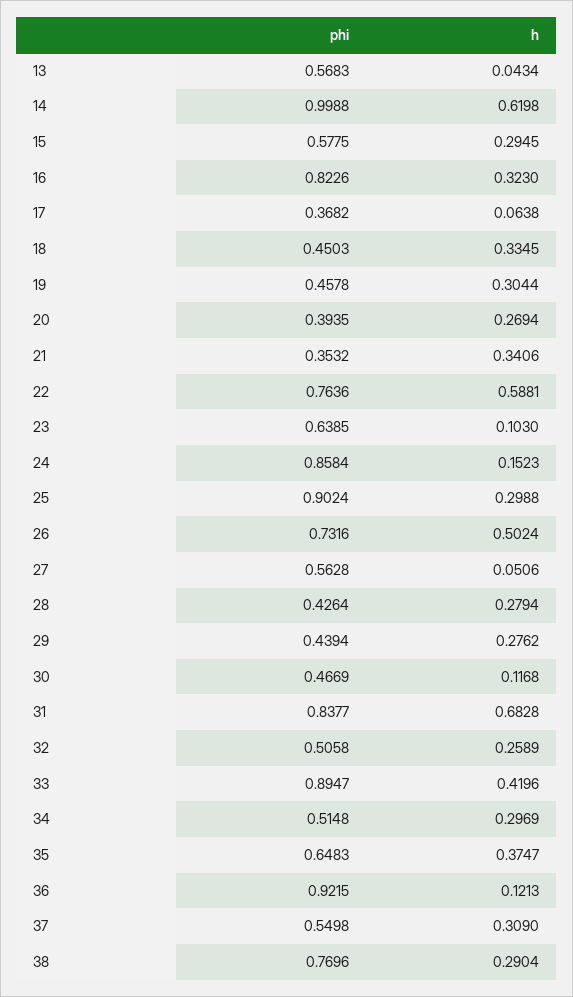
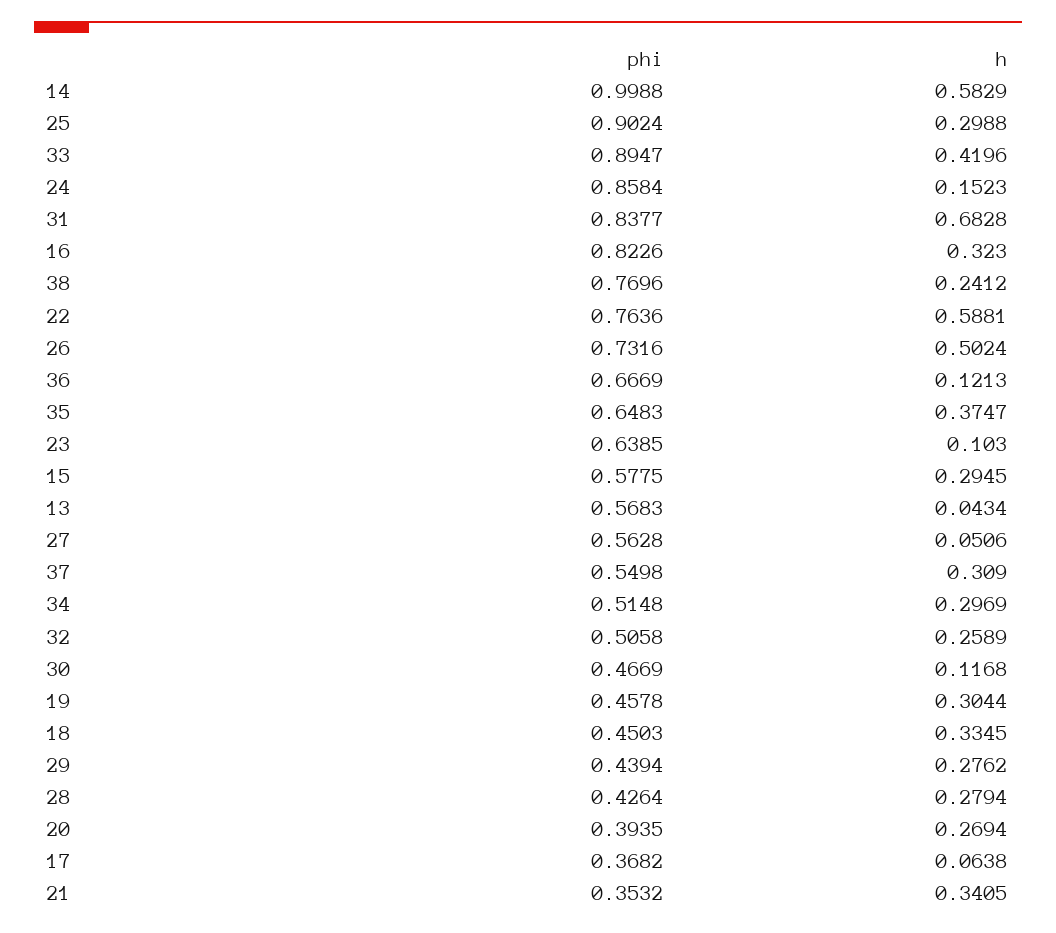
  {
    "phi": {
      "13": 0.5683,
      "14": 0.9988,
      "15": 0.5775,
      "16": 0.8226,
      "17": 0.3682,
      "18": 0.4503,
      "19": 0.4578,
      "20": 0.3935,
      "21": 0.3532,
      "22": 0.7636,
      "23": 0.6385,
      "24": 0.8584,
      "25": 0.9024,
      "26": 0.7316,
      "27": 0.5628,
      "28": 0.4264,
      "29": 0.4394,
      "30": 0.4669,
      "31": 0.8377,
      "32": 0.5058,
      "33": 0.8947,
      "34": 0.5148,
      "35": 0.6483,
-     "36": 0.9215,
+     "36": 0.6669,
      "37": 0.5498,
      "38": 0.7696
    },
    "h": {
      "13": 0.0434,
-     "14": 0.6198,
+     "14": 0.5829,
      "15": 0.2945,
      "16": 0.323,
      "17": 0.0638,
      "18": 0.3345,
      "19": 0.3044,
      "20": 0.2694,
-     "21": 0.3406,
+     "21": 0.3405,
      "22": 0.5881,
      "23": 0.103,
      "24": 0.1523,
      "25": 0.2988,
      "26": 0.5024,
      "27": 0.0506,
      "28": 0.2794,
      "29": 0.2762,
      "30": 0.1168,
      "31": 0.6828,
      "32": 0.2589,
      "33": 0.4196,
      "34": 0.2969,
      "35": 0.3747,
      "36": 0.1213,
      "37": 0.309,
-     "38": 0.2904
+     "38": 0.2412
    }
  }

